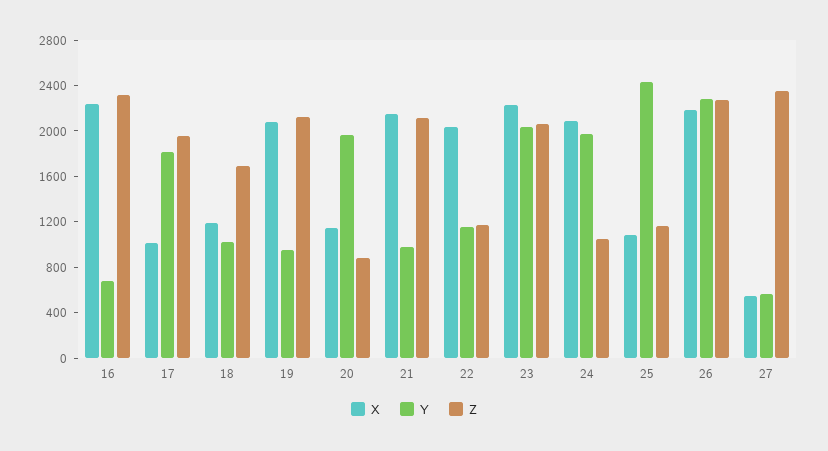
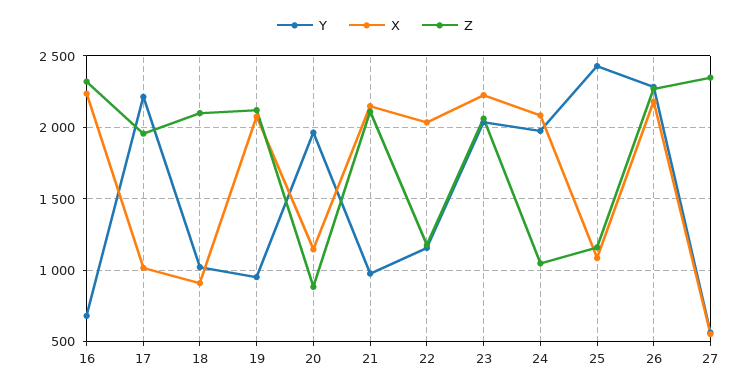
  {
    "X": {
      "16": 2250,
      "17": 1000,
-     "18": 1200,
+     "18": 900,
      "19": 2100,
      "20": 1150,
      "21": 2150,
      "22": 2050,
      "23": 2250,
      "24": 2100,
      "25": 1100,
      "26": 2200,
      "27": 550
    },
    "Y": {
      "16": 700,
-     "17": 1800,
+     "17": 2200,
      "18": 1000,
      "19": 950,
      "20": 1950,
      "21": 1000,
      "22": 1150,
      "23": 2050,
      "24": 2000,
      "25": 2450,
      "26": 2300,
      "27": 550
    },
    "Z": {
      "16": 2300,
      "17": 1950,
-     "18": 1700,
+     "18": 2100,
      "19": 2100,
      "20": 900,
      "21": 2100,
      "22": 1200,
      "23": 2050,
      "24": 1050,
      "25": 1150,
      "26": 2250,
      "27": 2350
    }
  }

